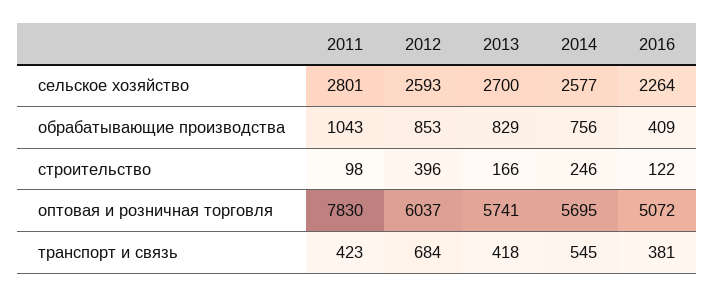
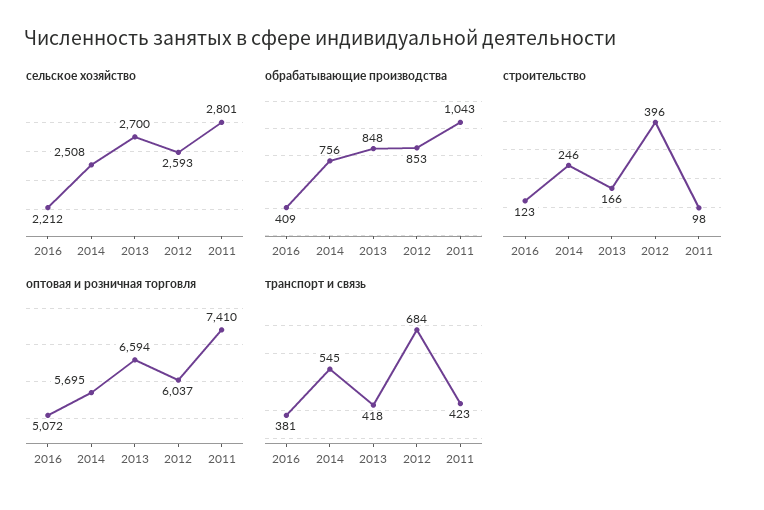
  {
    "сельское хозяйство": {
      "2011": 2801,
      "2012": 2593,
      "2013": 2700,
-     "2014": 2577,
+     "2014": 2508,
-     "2016": 2264
+     "2016": 2212
    },
    "обрабатывающие производства": {
      "2011": 1043,
      "2012": 853,
-     "2013": 829,
+     "2013": 848,
      "2014": 756,
      "2016": 409
    },
    "строительство": {
      "2011": 98,
      "2012": 396,
      "2013": 166,
      "2014": 246,
-     "2016": 122
+     "2016": 123
    },
    "оптовая и розничная торговля": {
-     "2011": 7830,
+     "2011": 7410,
      "2012": 6037,
-     "2013": 5741,
+     "2013": 6594,
      "2014": 5695,
      "2016": 5072
    },
    "транспорт и связь": {
      "2011": 423,
      "2012": 684,
      "2013": 418,
      "2014": 545,
      "2016": 381
    }
  }

